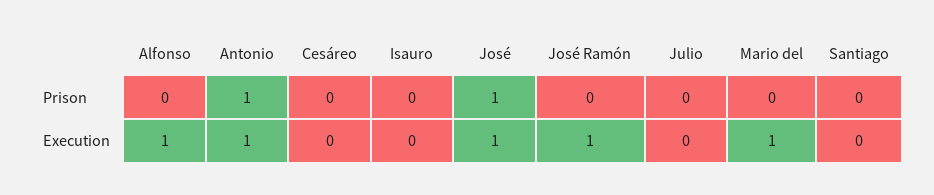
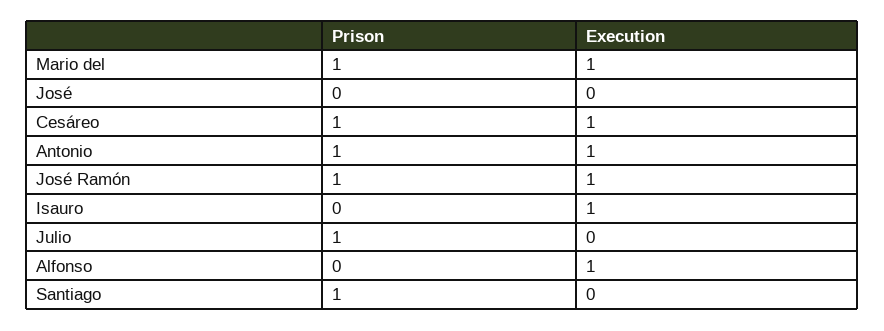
  {
    "Alfonso": {
      "Prison": 0,
      "Execution": 1
    },
    "Antonio": {
      "Prison": 1,
      "Execution": 1
    },
    "Cesáreo": {
-     "Prison": 0,
+     "Prison": 1,
-     "Execution": 0
+     "Execution": 1
    },
    "Isauro": {
      "Prison": 0,
-     "Execution": 0
+     "Execution": 1
    },
    "José": {
-     "Prison": 1,
+     "Prison": 0,
-     "Execution": 1
+     "Execution": 0
    },
    "José Ramón": {
-     "Prison": 0,
+     "Prison": 1,
      "Execution": 1
    },
    "Julio": {
-     "Prison": 0,
+     "Prison": 1,
      "Execution": 0
    },
    "Mario del": {
-     "Prison": 0,
+     "Prison": 1,
      "Execution": 1
    },
    "Santiago": {
-     "Prison": 0,
+     "Prison": 1,
      "Execution": 0
    }
  }

